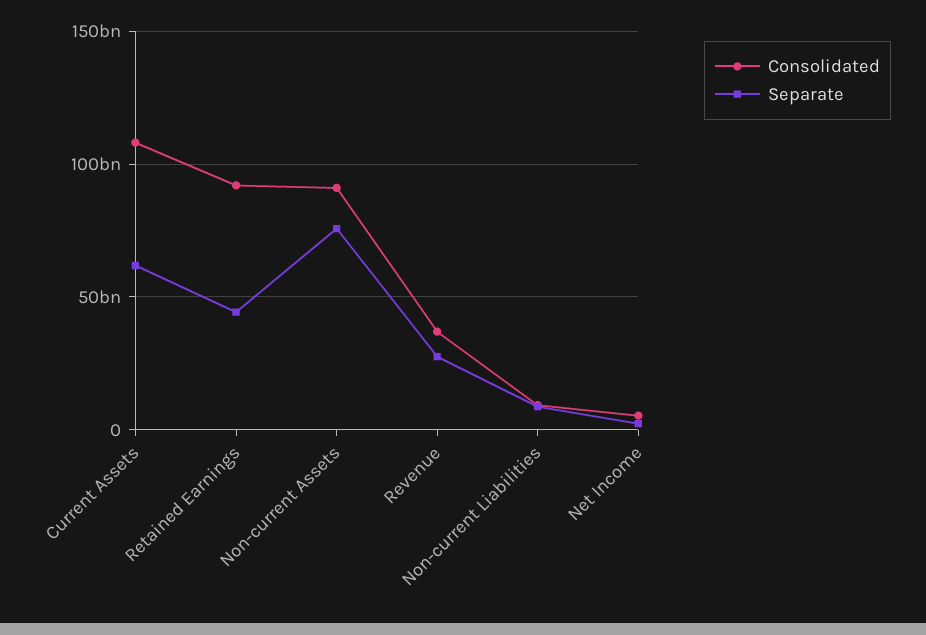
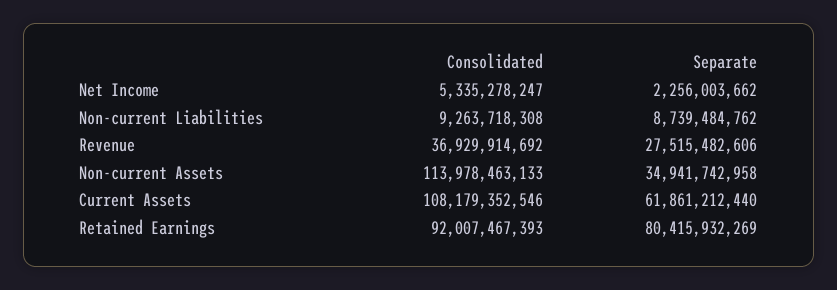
  {
    "Consolidated": {
      "Current Assets": 108179352546,
      "Retained Earnings": 92007467393,
-     "Non-current Assets": 90000000000,
+     "Non-current Assets": 113978463133,
      "Revenue": 36929914692,
      "Non-current Liabilities": 9263718308,
      "Net Income": 5335278247
    },
    "Separate": {
      "Current Assets": 61861212440,
-     "Retained Earnings": 45000000000,
+     "Retained Earnings": 80415932269,
-     "Non-current Assets": 75000000000,
+     "Non-current Assets": 34941742958,
      "Revenue": 27515482606,
      "Non-current Liabilities": 8739484762,
      "Net Income": 2256003662
    }
  }

